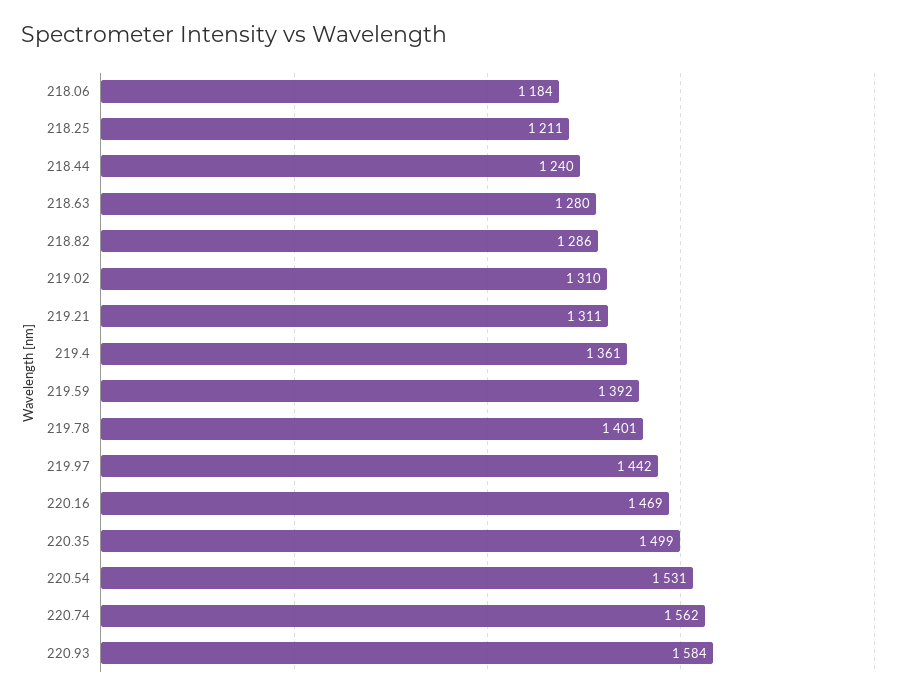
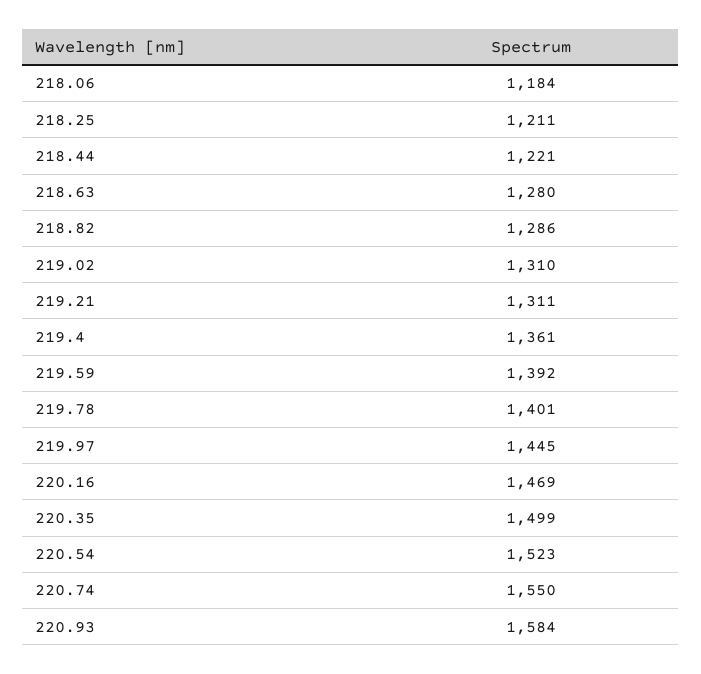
  {
    "218.06": 1184,
    "218.25": 1211,
-   "218.44": 1240,
+   "218.44": 1221,
    "218.63": 1280,
    "218.82": 1286,
    "219.02": 1310,
    "219.21": 1311,
    "219.4": 1361,
    "219.59": 1392,
    "219.78": 1401,
-   "219.97": 1442,
+   "219.97": 1445,
    "220.16": 1469,
    "220.35": 1499,
-   "220.54": 1531,
+   "220.54": 1523,
-   "220.74": 1562,
+   "220.74": 1550,
    "220.93": 1584
  }

